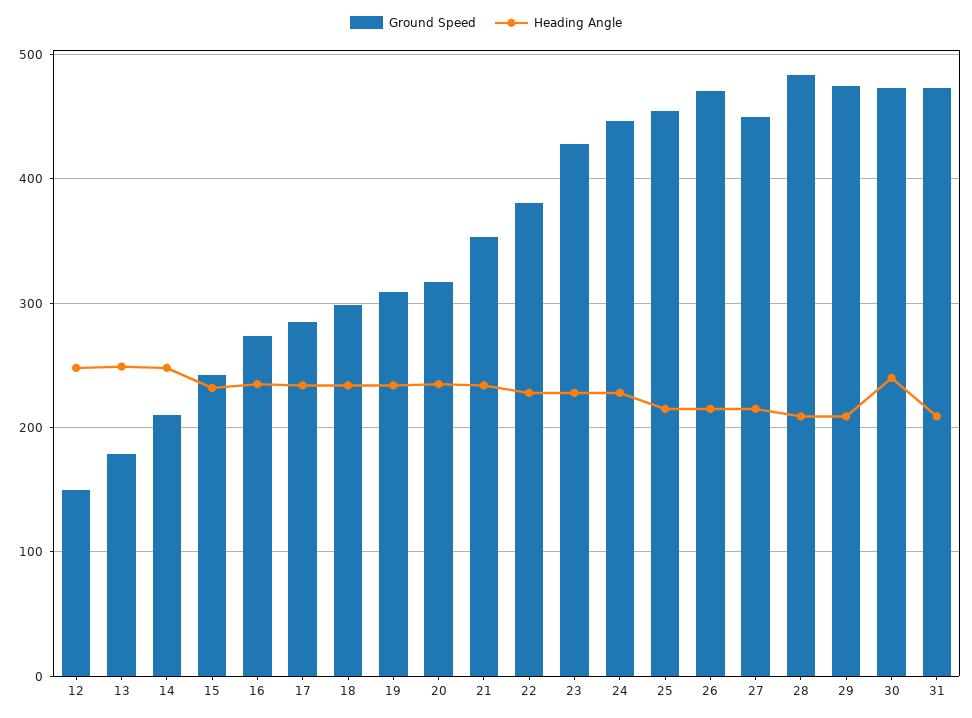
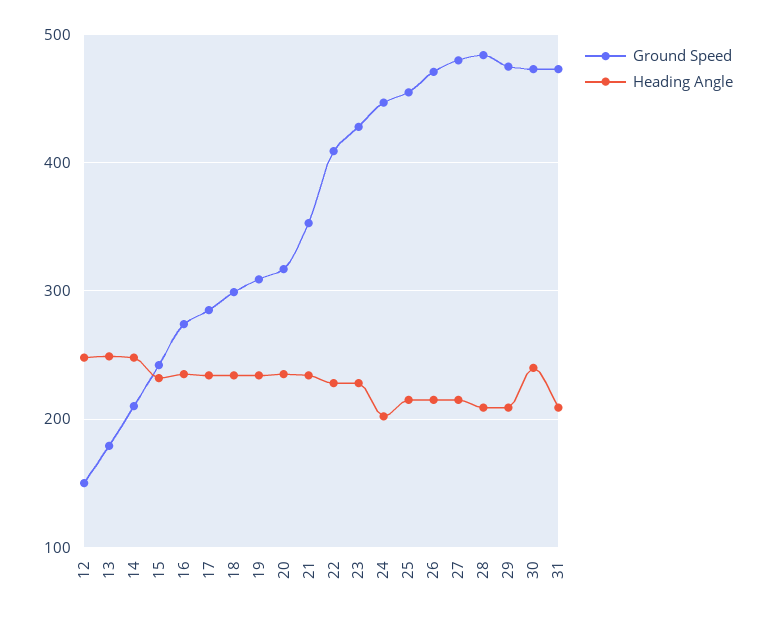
  {
    "Ground Speed": {
      "12": 150,
      "13": 180,
      "14": 210,
      "15": 240,
      "16": 270,
      "17": 290,
      "18": 300,
      "19": 310,
      "20": 320,
      "21": 350,
-     "22": 380,
+     "22": 410,
      "23": 430,
      "24": 450,
      "25": 460,
      "26": 470,
-     "27": 450,
+     "27": 480,
      "28": 480,
      "29": 480,
      "30": 470,
      "31": 470
    },
    "Heading Angle": {
      "12": 250,
      "13": 250,
      "14": 250,
      "15": 230,
      "16": 240,
      "17": 230,
      "18": 230,
      "19": 230,
      "20": 240,
      "21": 230,
      "22": 230,
      "23": 230,
-     "24": 230,
+     "24": 200,
      "25": 220,
      "26": 220,
      "27": 220,
      "28": 210,
      "29": 210,
      "30": 240,
      "31": 210
    }
  }

